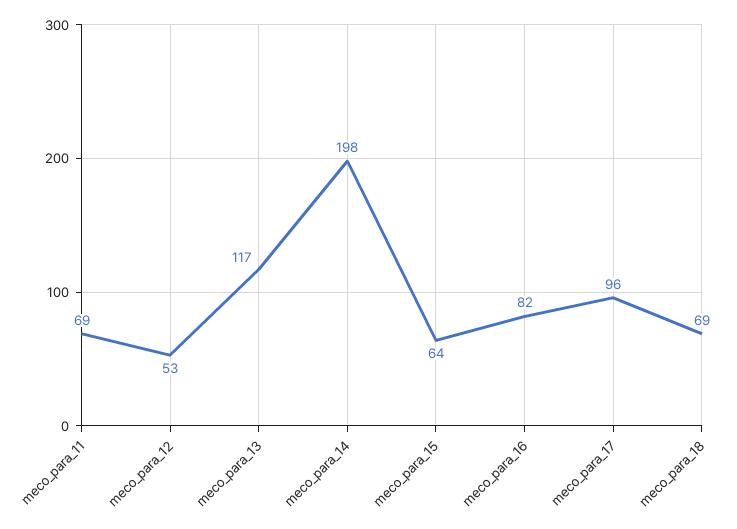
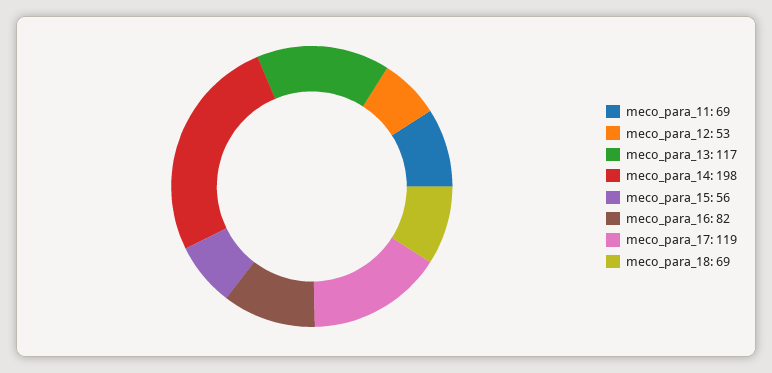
  {
    "meco_para_11": 69,
    "meco_para_12": 53,
    "meco_para_13": 117,
    "meco_para_14": 198,
-   "meco_para_15": 64,
+   "meco_para_15": 56,
    "meco_para_16": 82,
-   "meco_para_17": 96,
+   "meco_para_17": 119,
    "meco_para_18": 69
  }

